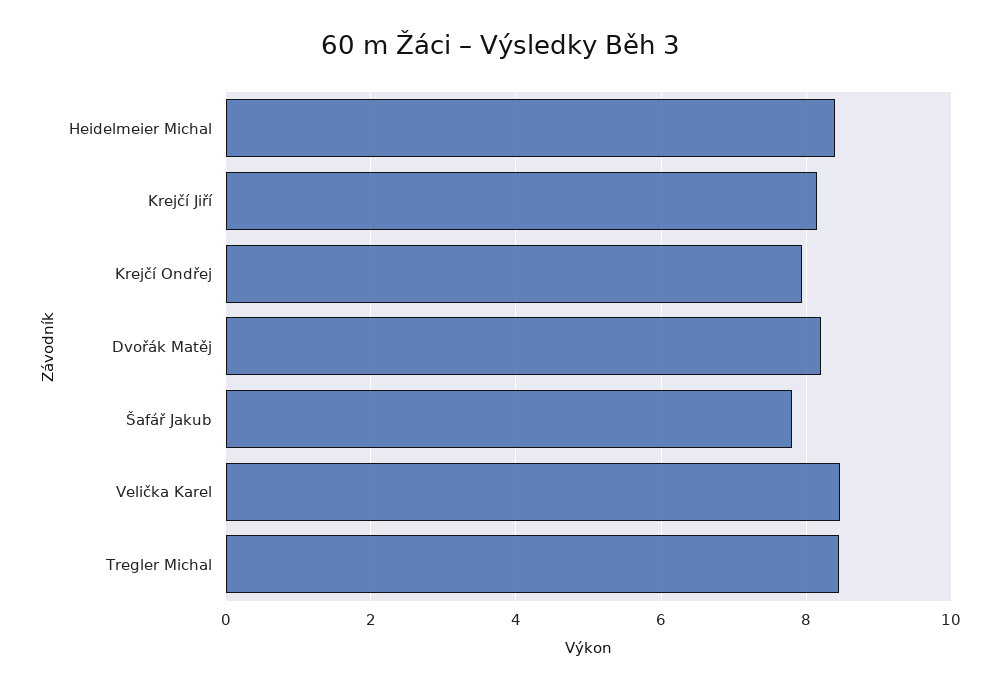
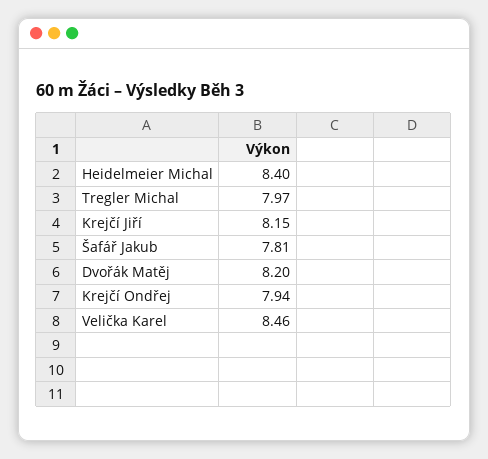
  {
    "Heidelmeier Michal": 8.4,
    "Krejčí Jiří": 8.15,
    "Krejčí Ondřej": 7.94,
    "Dvořák Matěj": 8.2,
    "Šafář Jakub": 7.81,
    "Velička Karel": 8.46,
-   "Tregler Michal": 8.4
+   "Tregler Michal": 7.97
  }

